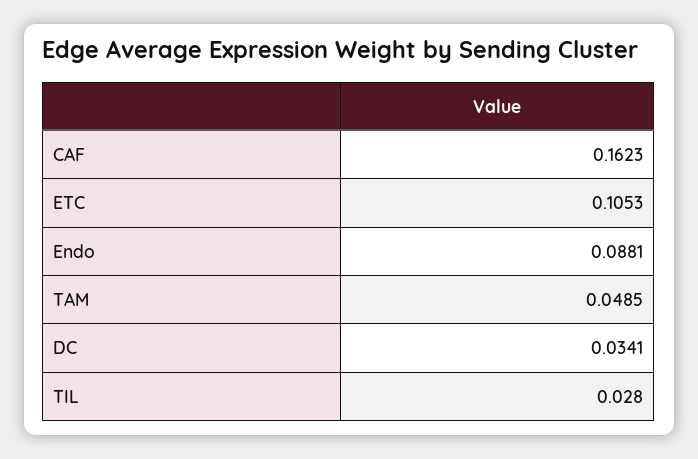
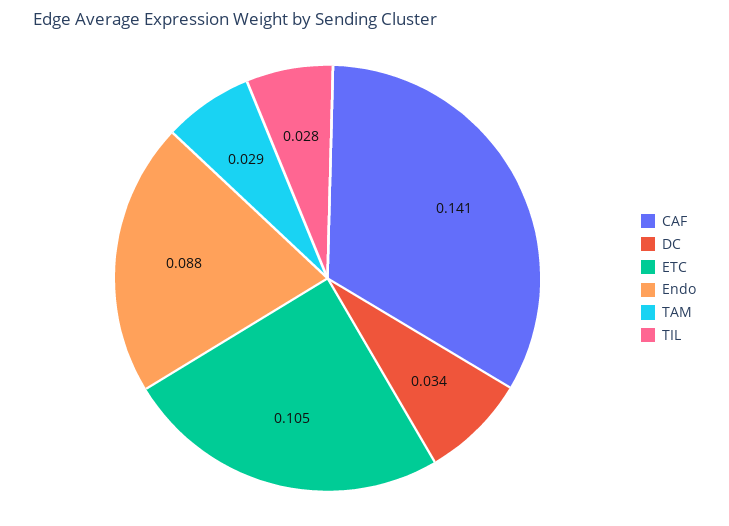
  {
-   "CAF": 0.1623,
+   "CAF": 0.141,
    "ETC": 0.1053,
    "Endo": 0.0881,
-   "TAM": 0.0485,
+   "TAM": 0.029,
    "DC": 0.0341,
    "TIL": 0.028
  }

